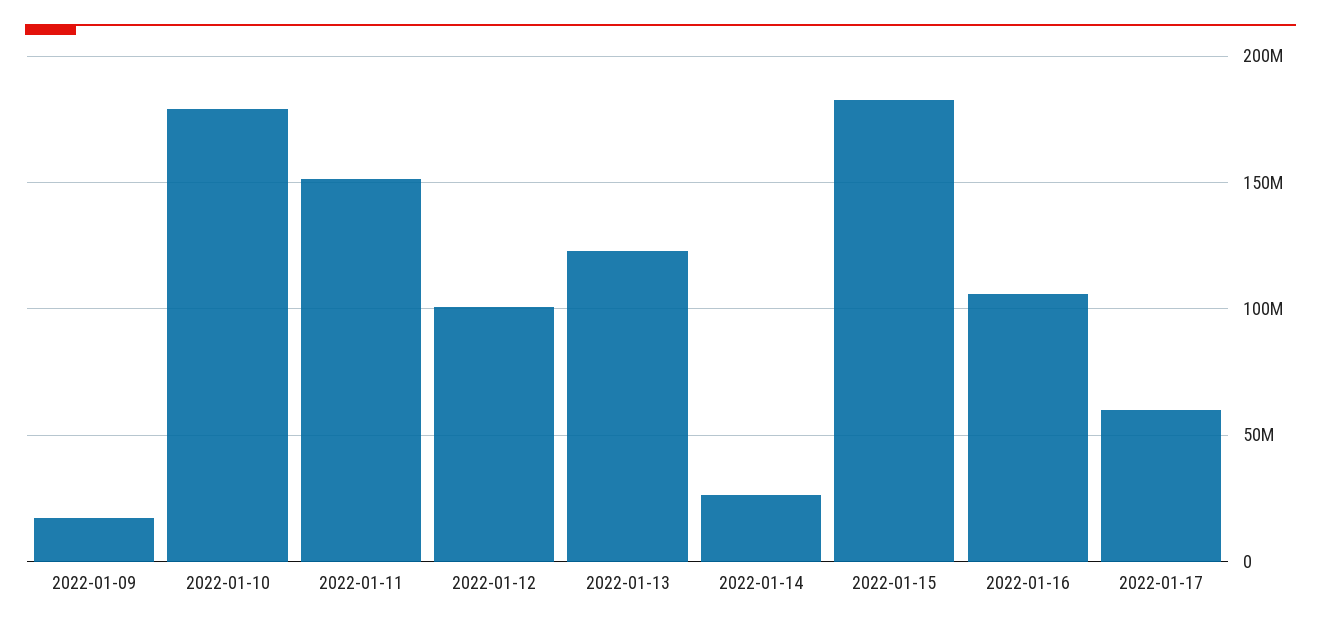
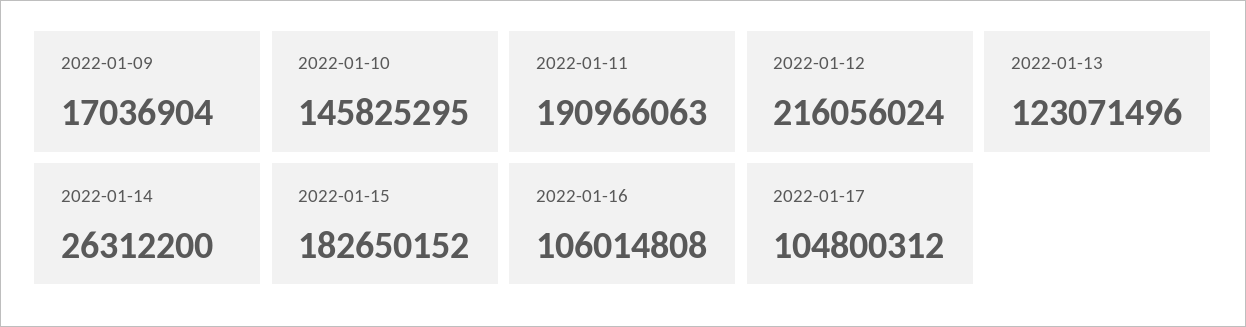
  {
    "2022-01-09": 17036904,
-   "2022-01-10": 180000000,
+   "2022-01-10": 145825295,
-   "2022-01-11": 150000000,
+   "2022-01-11": 190966063,
-   "2022-01-12": 100000000,
+   "2022-01-12": 216056024,
    "2022-01-13": 123071496,
    "2022-01-14": 26312200,
    "2022-01-15": 182650152,
    "2022-01-16": 106014808,
-   "2022-01-17": 60000000
+   "2022-01-17": 104800312
  }

